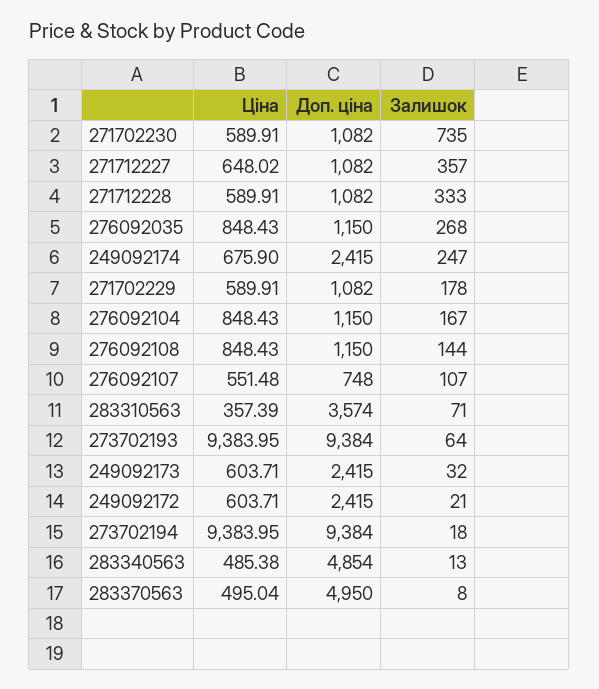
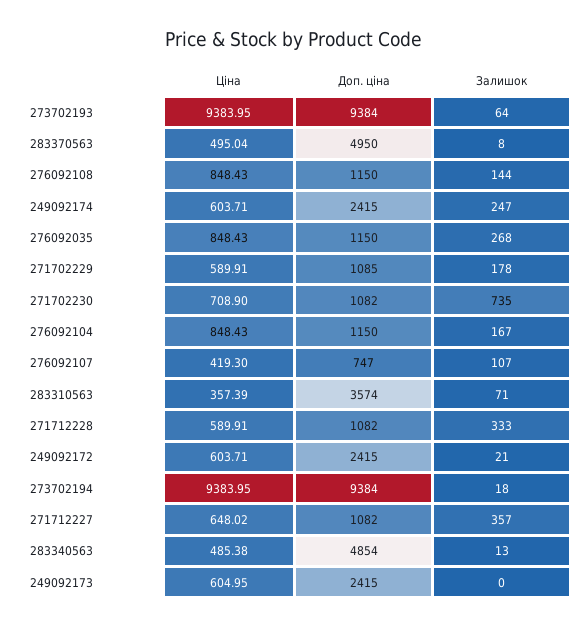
  {
    "Ціна": {
-     "271702230": 589.91,
+     "271702230": 708.9,
      "271712227": 648.02,
      "271712228": 589.91,
      "276092035": 848.43,
-     "249092174": 675.9,
+     "249092174": 603.71,
      "271702229": 589.91,
      "276092104": 848.43,
      "276092108": 848.43,
-     "276092107": 551.48,
+     "276092107": 419.3,
      "283310563": 357.39,
      "273702193": 9383.95,
-     "249092173": 603.71,
+     "249092173": 604.95,
      "249092172": 603.71,
      "273702194": 9383.95,
      "283340563": 485.38,
      "283370563": 495.04
    },
    "Доп. ціна": {
      "271702230": 1082,
      "271712227": 1082,
      "271712228": 1082,
      "276092035": 1150,
      "249092174": 2415,
-     "271702229": 1082,
+     "271702229": 1085,
      "276092104": 1150,
      "276092108": 1150,
-     "276092107": 748,
+     "276092107": 747,
      "283310563": 3574,
      "273702193": 9384,
      "249092173": 2415,
      "249092172": 2415,
      "273702194": 9384,
      "283340563": 4854,
      "283370563": 4950
    },
    "Залишок": {
      "271702230": 735,
      "271712227": 357,
      "271712228": 333,
      "276092035": 268,
      "249092174": 247,
      "271702229": 178,
      "276092104": 167,
      "276092108": 144,
      "276092107": 107,
      "283310563": 71,
      "273702193": 64,
-     "249092173": 32,
+     "249092173": 0,
      "249092172": 21,
      "273702194": 18,
      "283340563": 13,
      "283370563": 8
    }
  }

